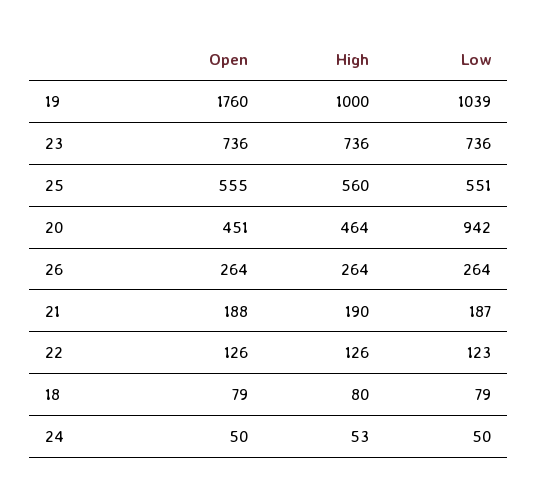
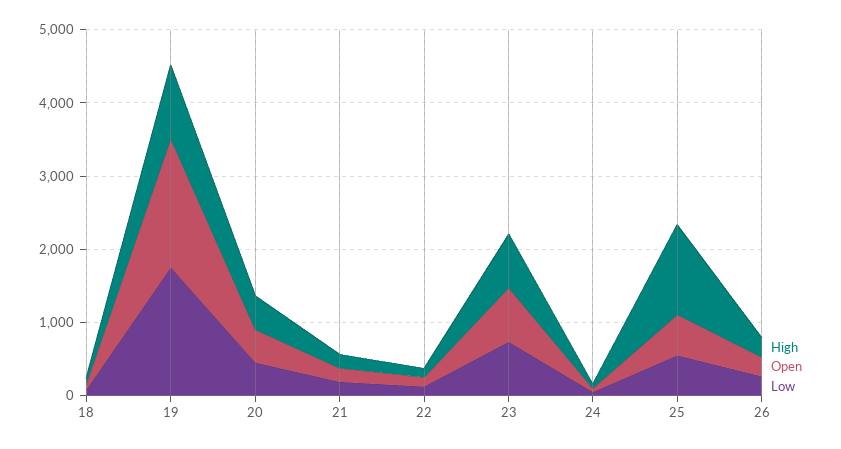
  {
    "Open": {
      "19": 1760,
      "23": 736,
      "25": 555,
      "20": 451,
      "26": 264,
      "21": 188,
      "22": 126,
      "18": 79,
      "24": 50
    },
    "High": {
      "19": 1000,
      "23": 736,
-     "25": 560,
+     "25": 1200,
      "20": 464,
      "26": 264,
      "21": 190,
      "22": 126,
      "18": 80,
      "24": 53
    },
    "Low": {
-     "19": 1039,
+     "19": 1800,
      "23": 736,
      "25": 551,
-     "20": 942,
+     "20": 400,
      "26": 264,
      "21": 187,
      "22": 123,
      "18": 79,
      "24": 50
    }
  }

